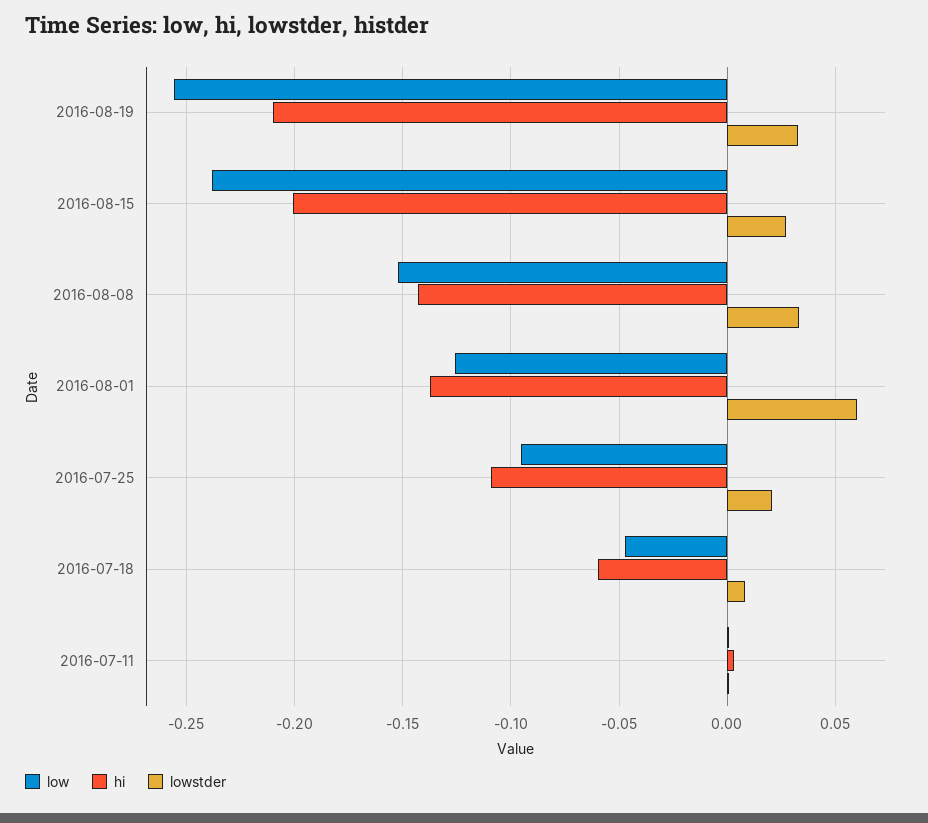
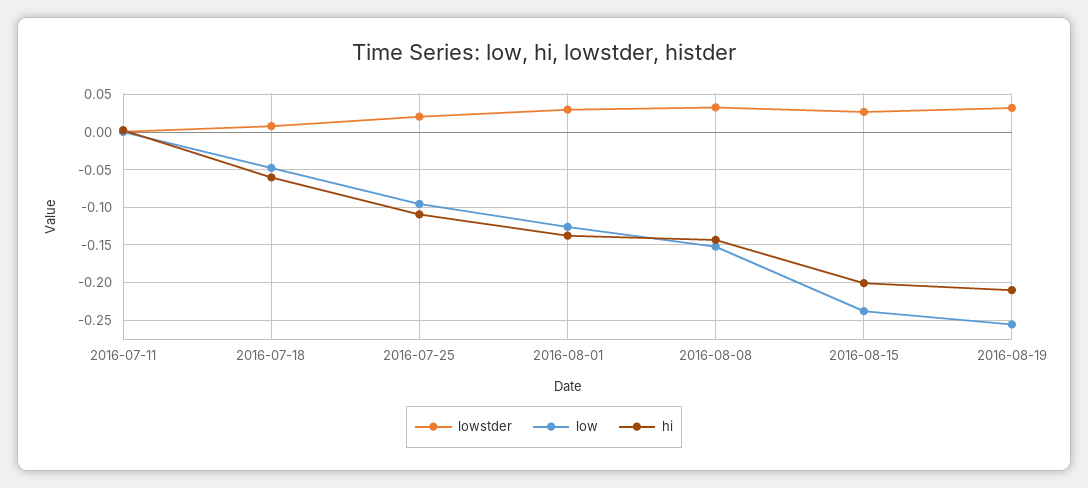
  {
    "low": {
      "2016-08-19": -0.255,
      "2016-08-15": -0.24,
      "2016-08-08": -0.15,
      "2016-08-01": -0.125,
      "2016-07-25": -0.095,
      "2016-07-18": -0.045,
      "2016-07-11": 0
    },
    "hi": {
      "2016-08-19": -0.21,
      "2016-08-15": -0.2,
      "2016-08-08": -0.145,
      "2016-08-01": -0.14,
      "2016-07-25": -0.11,
      "2016-07-18": -0.06,
      "2016-07-11": 0.005
    },
    "lowstder": {
      "2016-08-19": 0.035,
      "2016-08-15": 0.025,
      "2016-08-08": 0.035,
-     "2016-08-01": 0.06,
+     "2016-08-01": 0.03,
      "2016-07-25": 0.02,
      "2016-07-18": 0.01,
      "2016-07-11": 0
    }
  }

